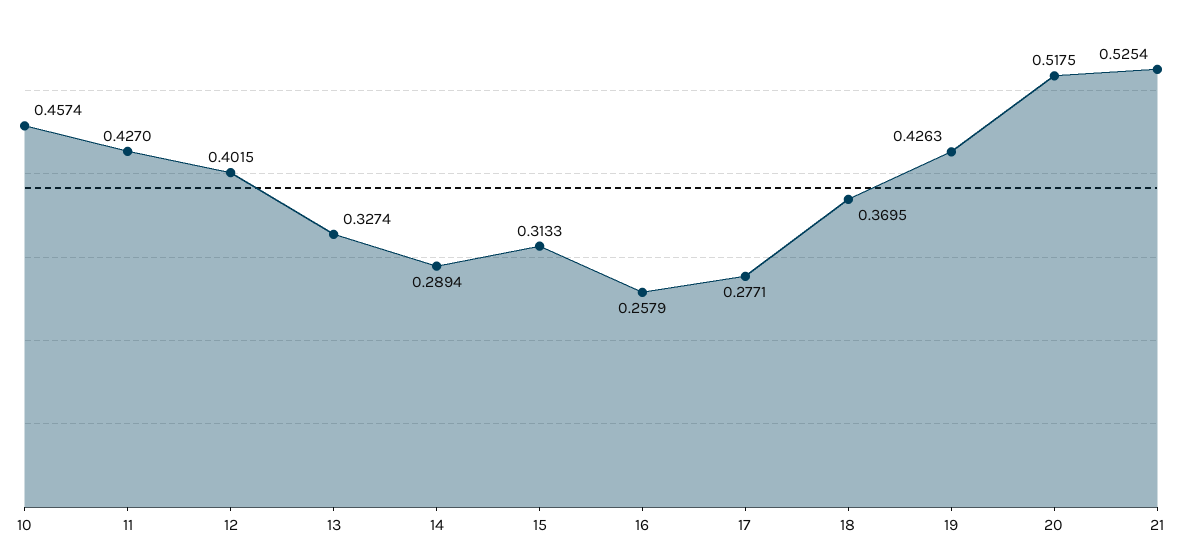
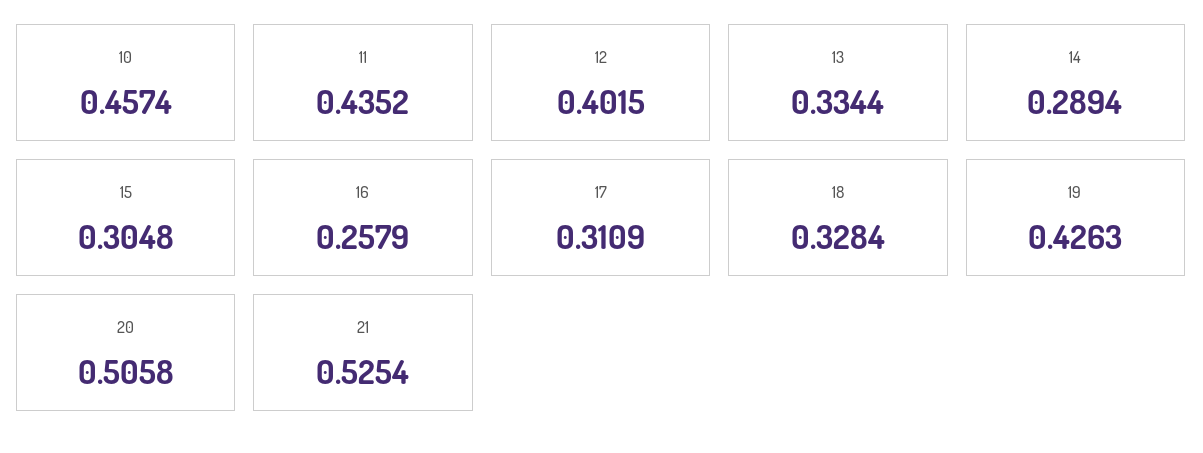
  {
    "10": 0.4574,
-   "11": 0.427,
+   "11": 0.4352,
    "12": 0.4015,
-   "13": 0.3274,
+   "13": 0.3344,
    "14": 0.2894,
-   "15": 0.3133,
+   "15": 0.3048,
    "16": 0.2579,
-   "17": 0.2771,
+   "17": 0.3109,
-   "18": 0.3695,
+   "18": 0.3284,
    "19": 0.4263,
-   "20": 0.5175,
+   "20": 0.5058,
    "21": 0.5254
  }

